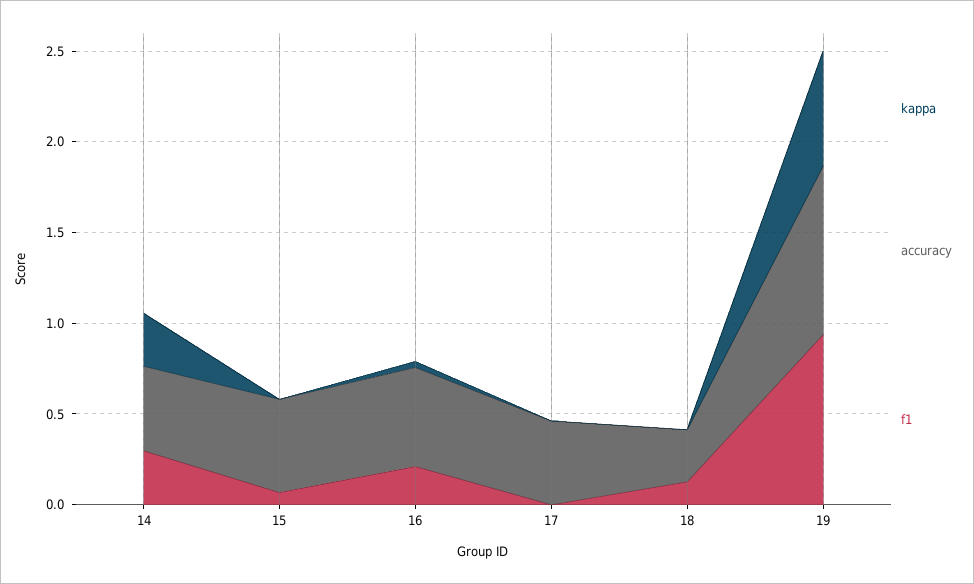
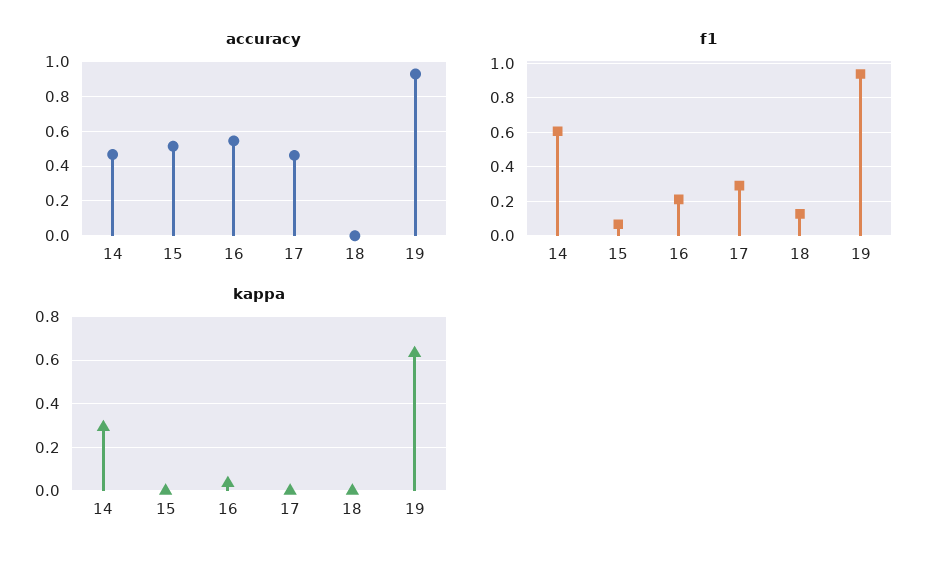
  {
    "kappa": {
      "14": 0.3,
      "15": 0,
      "16": 0.05,
      "17": 0,
      "18": 0,
      "19": 0.65
    },
    "accuracy": {
      "14": 0.45,
      "15": 0.5,
      "16": 0.55,
      "17": 0.45,
-     "18": 0.3,
+     "18": 0,
      "19": 0.95
    },
    "f1": {
-     "14": 0.3,
+     "14": 0.6,
      "15": 0.05,
      "16": 0.2,
-     "17": 0,
+     "17": 0.3,
      "18": 0.15,
      "19": 0.95
    }
  }

